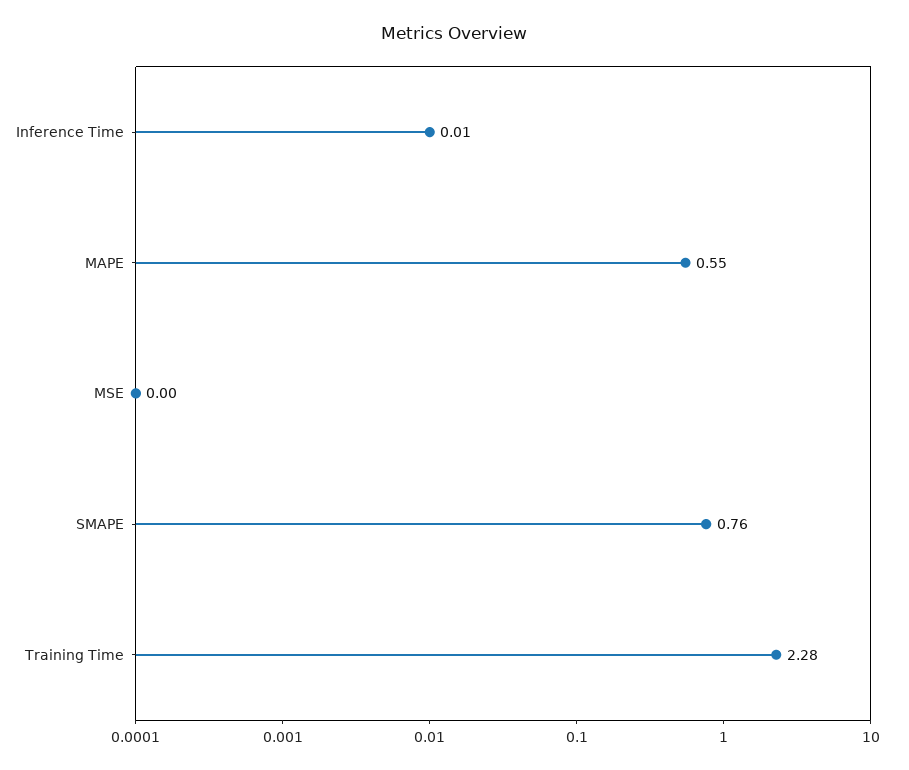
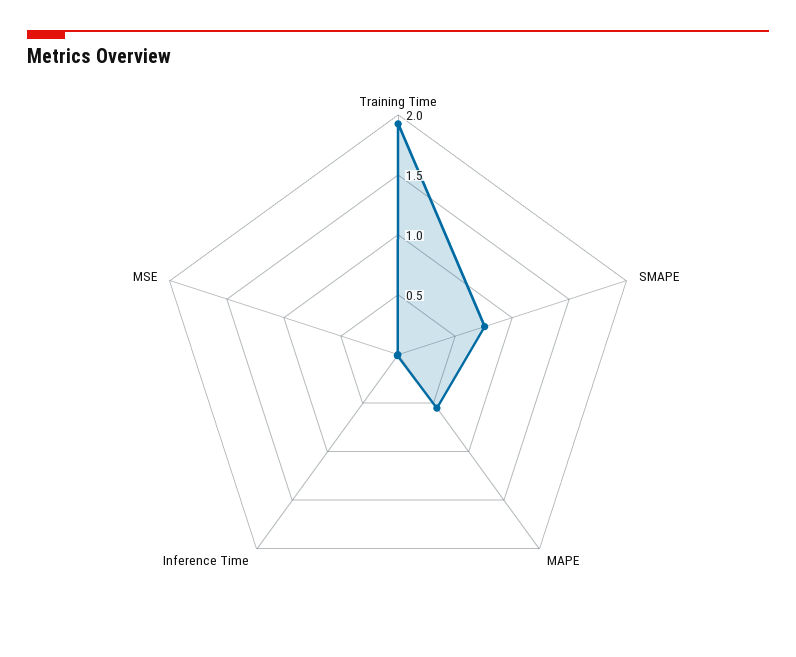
  {
    "Inference Time": 0.01,
    "MAPE": 0.55,
    "MSE": 0,
    "SMAPE": 0.76,
-   "Training Time": 2.28
+   "Training Time": 1.9
  }

